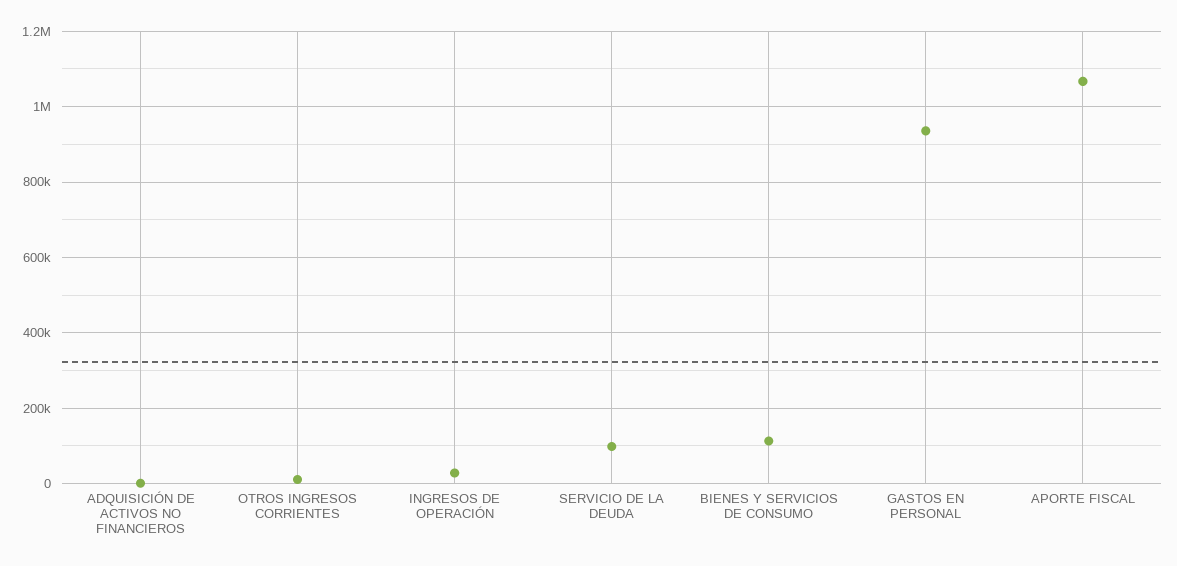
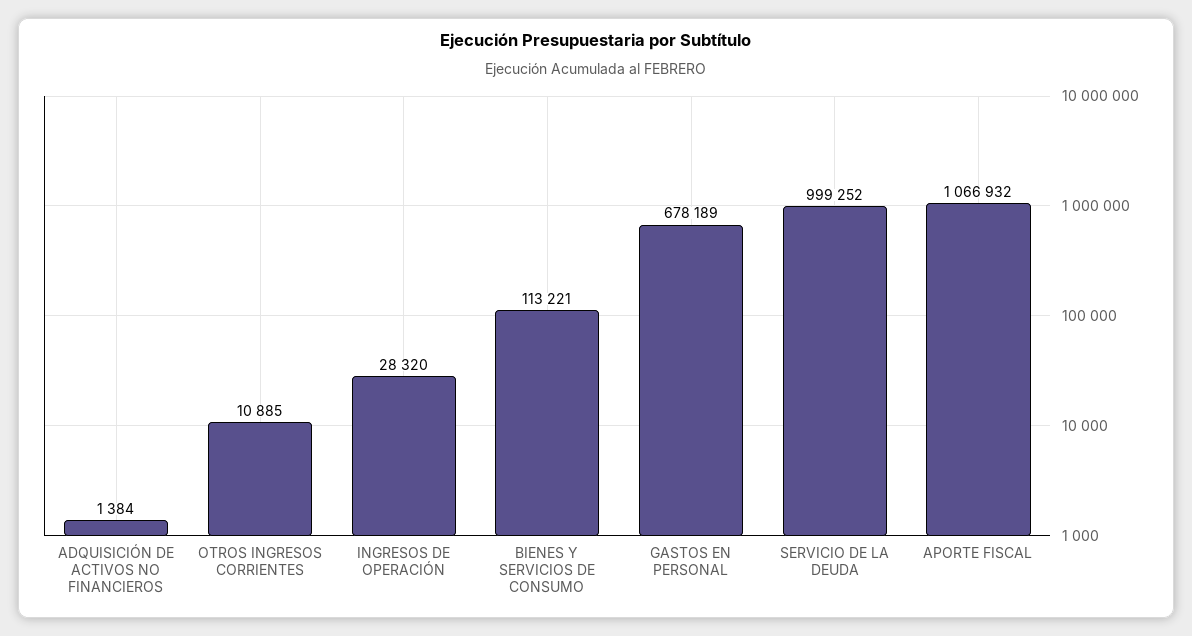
  {
    "ADQUISICIÓN DE ACTIVOS NO FINANCIEROS": 1384,
    "OTROS INGRESOS CORRIENTES": 10885,
    "INGRESOS DE OPERACIÓN": 28320,
-   "SERVICIO DE LA DEUDA": 100000,
+   "SERVICIO DE LA DEUDA": 999252,
    "BIENES Y SERVICIOS DE CONSUMO": 113221,
-   "GASTOS EN PERSONAL": 940000,
+   "GASTOS EN PERSONAL": 678189,
    "APORTE FISCAL": 1066932
  }

